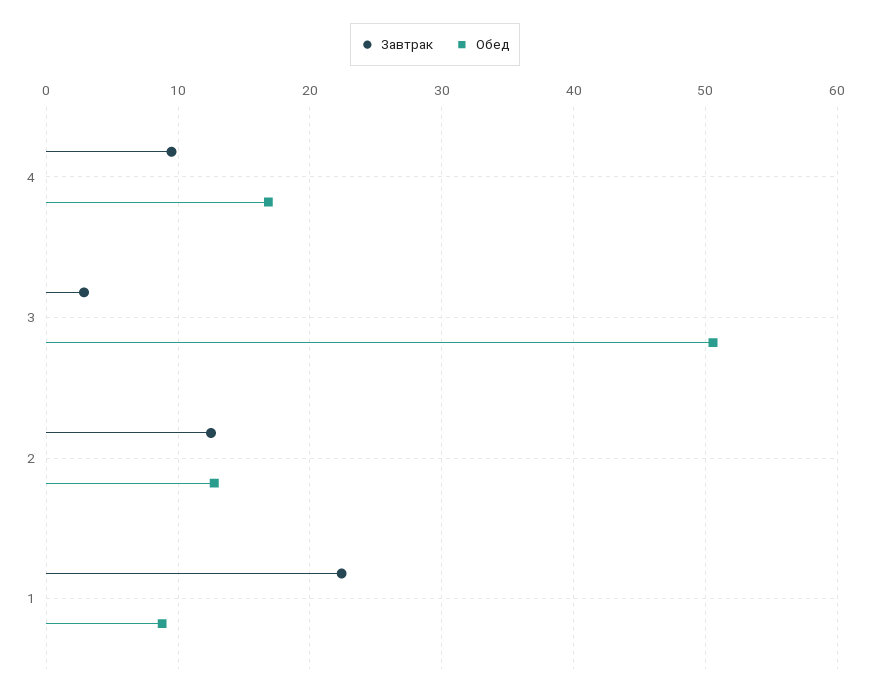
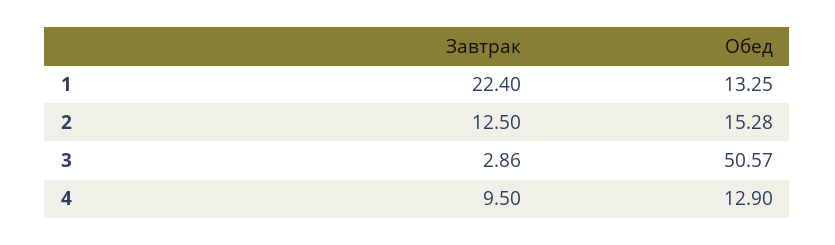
  {
    "Завтрак": {
      "4": 9.5,
      "3": 2.86,
      "2": 12.5,
      "1": 22.4
    },
    "Обед": {
-     "4": 17,
+     "4": 12.9,
      "3": 50.57,
-     "2": 13,
+     "2": 15.28,
-     "1": 9
+     "1": 13.25
    }
  }

